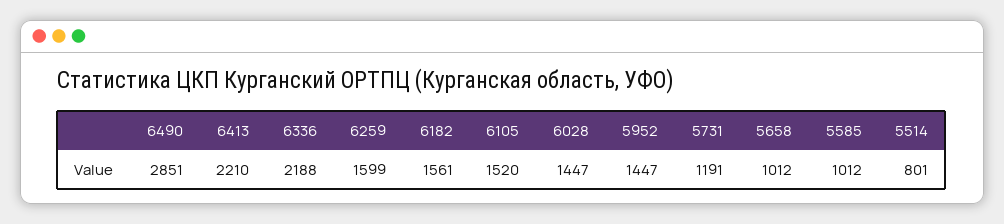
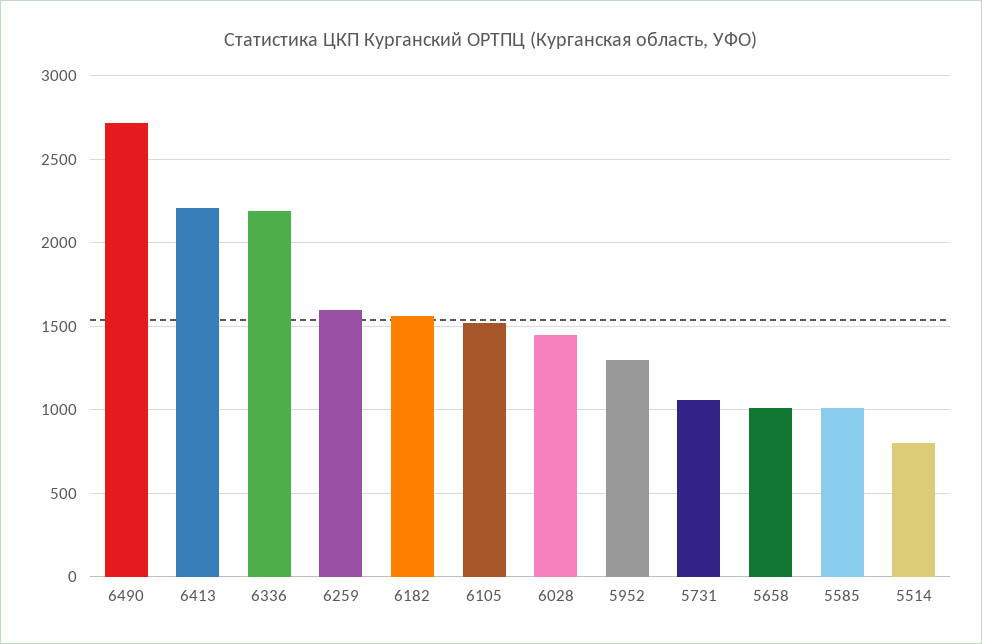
  {
-   "6490": 2851,
+   "6490": 2700,
    "6413": 2210,
    "6336": 2188,
    "6259": 1599,
    "6182": 1561,
    "6105": 1520,
    "6028": 1447,
-   "5952": 1447,
+   "5952": 1300,
-   "5731": 1191,
+   "5731": 1050,
    "5658": 1012,
    "5585": 1012,
    "5514": 801
  }

